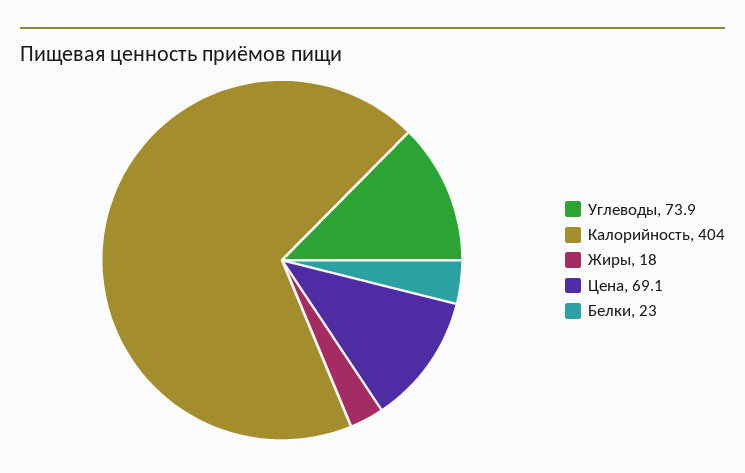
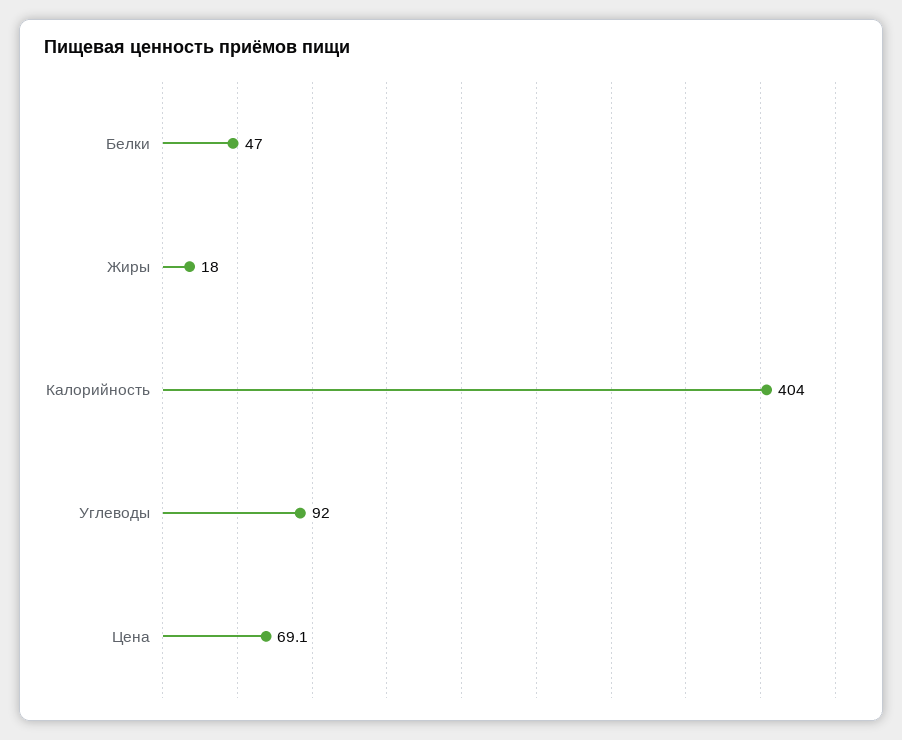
  {
-   "Углеводы": 73.9,
+   "Углеводы": 92,
    "Калорийность": 404,
    "Жиры": 18,
    "Цена": 69.1,
-   "Белки": 23
+   "Белки": 47
  }

